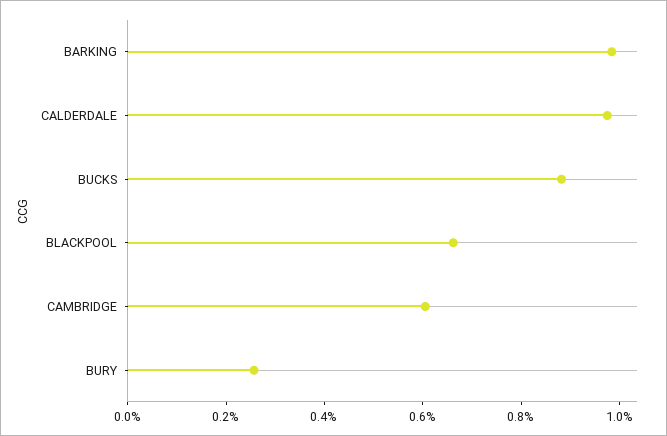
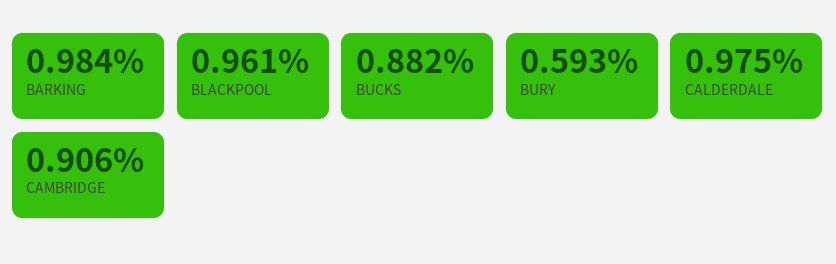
  {
    "BARKING": 0.984,
    "CALDERDALE": 0.975,
    "BUCKS": 0.882,
-   "BLACKPOOL": 0.65,
+   "BLACKPOOL": 0.961,
-   "CAMBRIDGE": 0.6,
+   "CAMBRIDGE": 0.906,
-   "BURY": 0.25
+   "BURY": 0.593
  }

